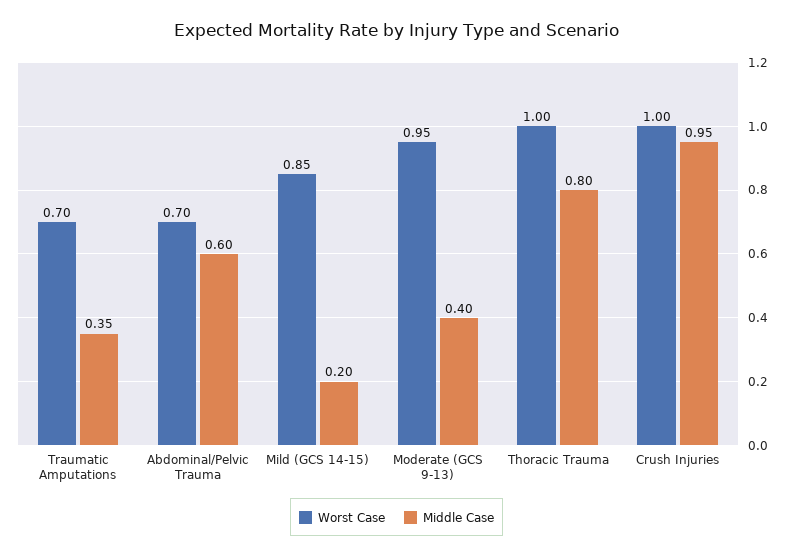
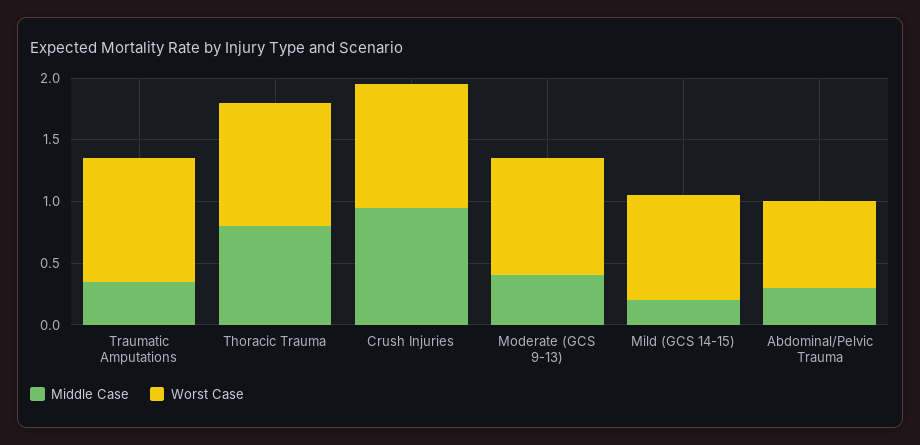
  {
    "Worst Case": {
-     "Traumatic Amputations": 0.7,
+     "Traumatic Amputations": 1,
      "Abdominal/Pelvic Trauma": 0.7,
      "Mild (GCS 14-15)": 0.85,
      "Moderate (GCS 9-13)": 0.95,
      "Thoracic Trauma": 1,
      "Crush Injuries": 1
    },
    "Middle Case": {
      "Traumatic Amputations": 0.35,
-     "Abdominal/Pelvic Trauma": 0.6,
+     "Abdominal/Pelvic Trauma": 0.3,
      "Mild (GCS 14-15)": 0.2,
      "Moderate (GCS 9-13)": 0.4,
      "Thoracic Trauma": 0.8,
      "Crush Injuries": 0.95
    }
  }

